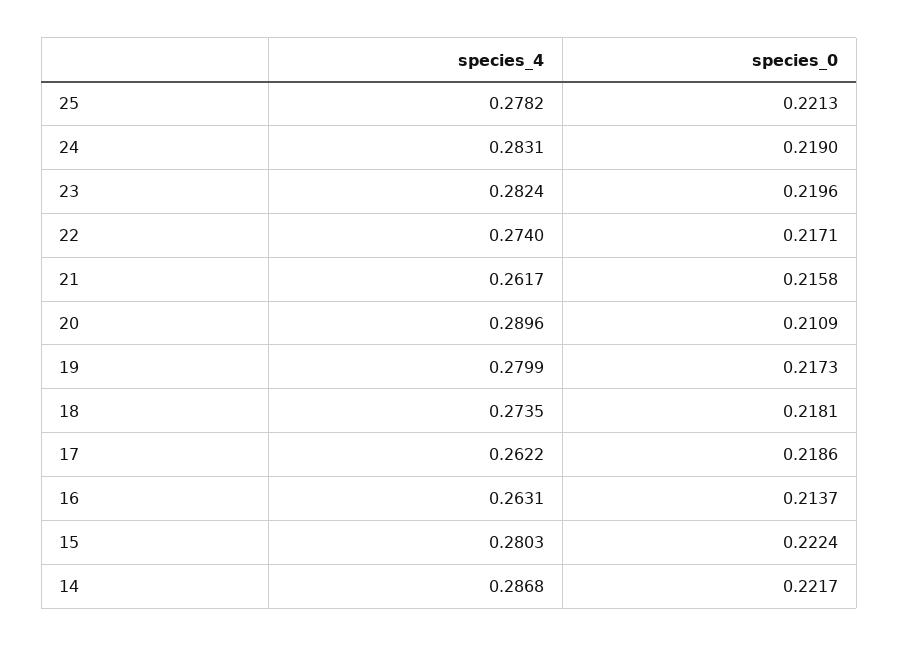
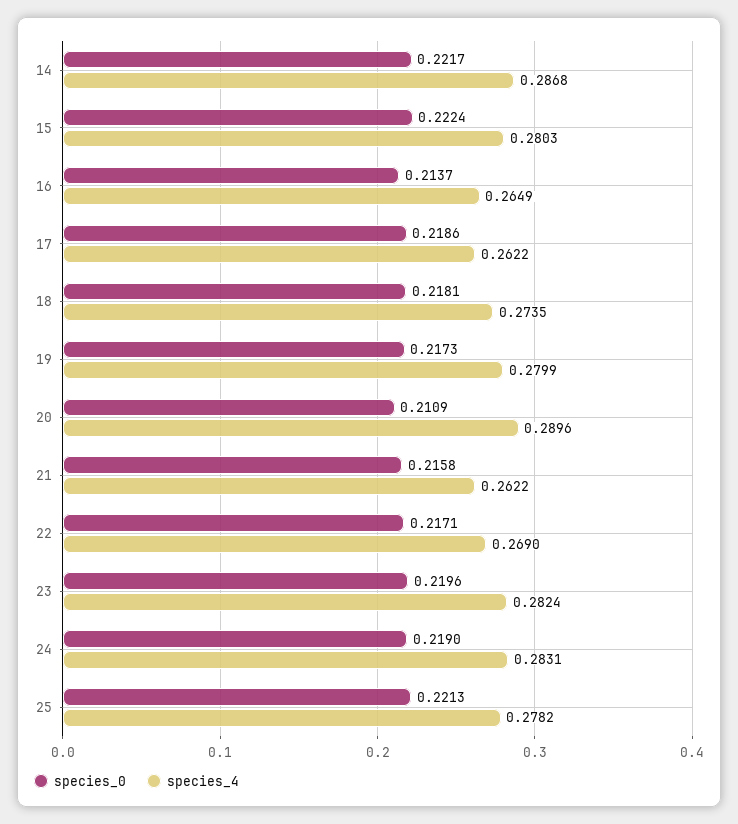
  {
    "species_4": {
      "25": 0.2782,
      "24": 0.2831,
      "23": 0.2824,
-     "22": 0.274,
+     "22": 0.269,
-     "21": 0.2617,
+     "21": 0.2622,
      "20": 0.2896,
      "19": 0.2799,
      "18": 0.2735,
      "17": 0.2622,
-     "16": 0.2631,
+     "16": 0.2649,
      "15": 0.2803,
      "14": 0.2868
    },
    "species_0": {
      "25": 0.2213,
      "24": 0.219,
      "23": 0.2196,
      "22": 0.2171,
      "21": 0.2158,
      "20": 0.2109,
      "19": 0.2173,
      "18": 0.2181,
      "17": 0.2186,
      "16": 0.2137,
      "15": 0.2224,
      "14": 0.2217
    }
  }

